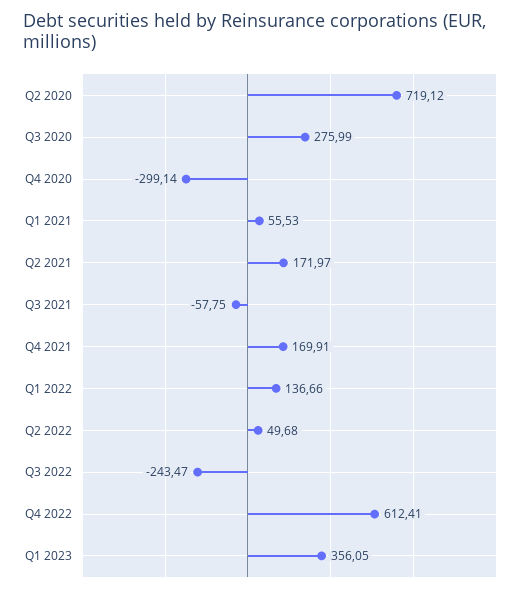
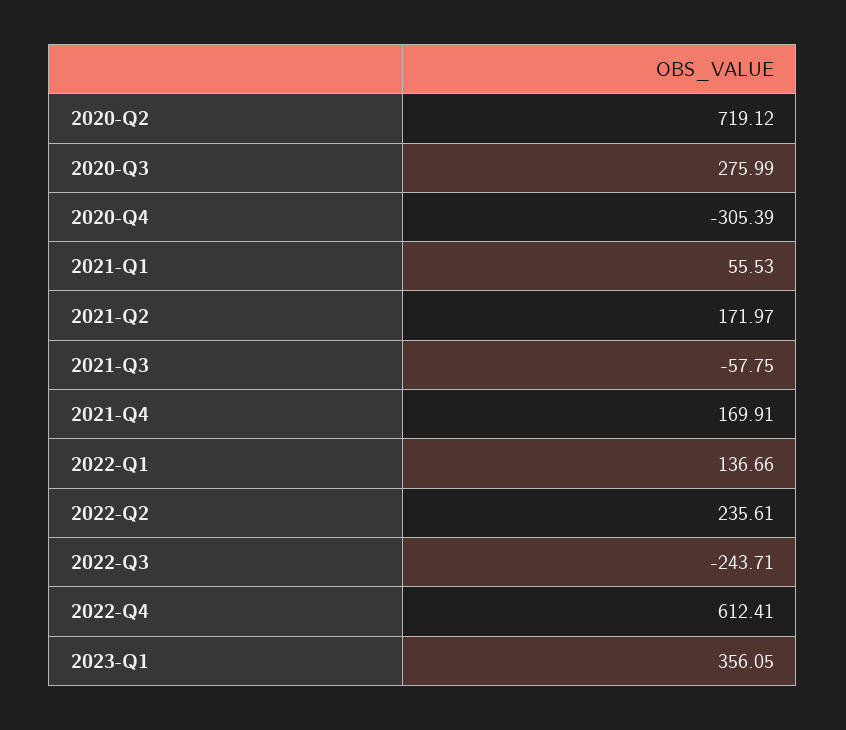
  {
    "Q2 2020": 719.12,
    "Q3 2020": 275.99,
-   "Q4 2020": -299.14,
+   "Q4 2020": -305.39,
    "Q1 2021": 55.53,
    "Q2 2021": 171.97,
    "Q3 2021": -57.75,
    "Q4 2021": 169.91,
    "Q1 2022": 136.66,
-   "Q2 2022": 49.68,
+   "Q2 2022": 235.61,
-   "Q3 2022": -243.47,
+   "Q3 2022": -243.71,
    "Q4 2022": 612.41,
    "Q1 2023": 356.05
  }

